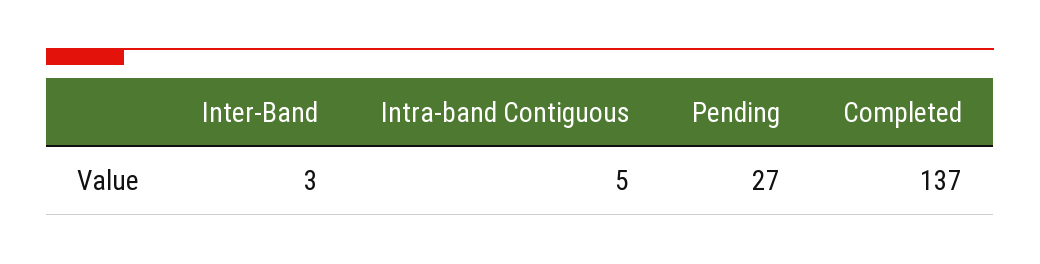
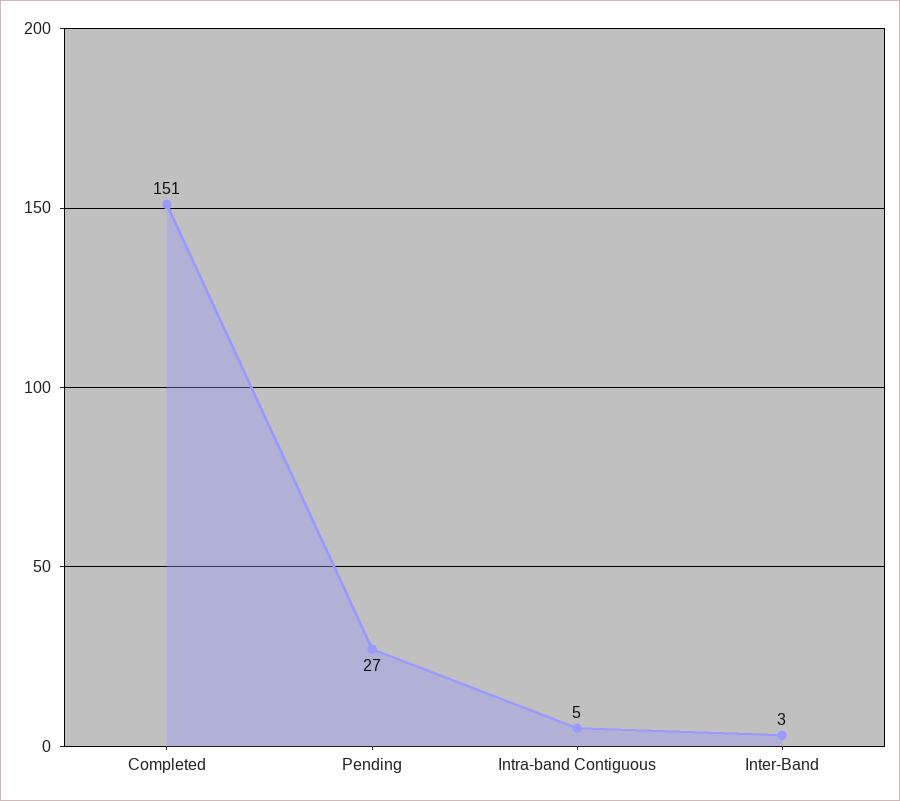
  {
    "Inter-Band": 3,
    "Intra-band Contiguous": 5,
    "Pending": 27,
-   "Completed": 137
+   "Completed": 151
  }

